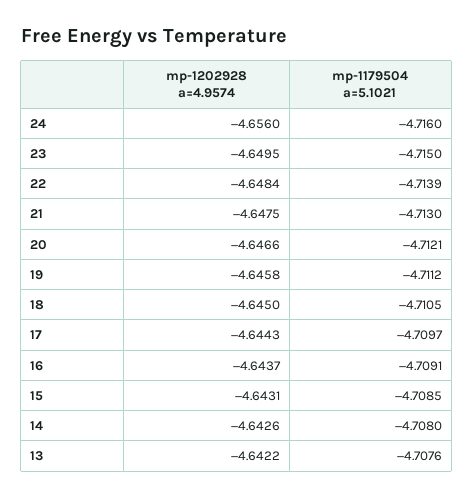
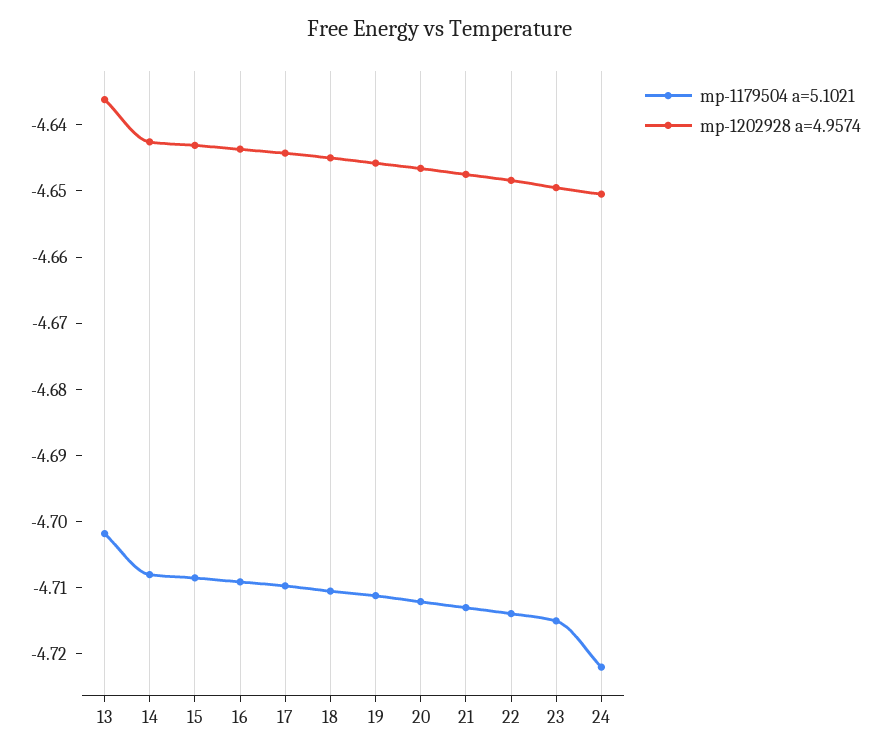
  {
    "mp-1202928 a=4.9574": {
-     "24": -4.656,
+     "24": -4.65,
      "23": -4.6495,
      "22": -4.6484,
      "21": -4.6475,
      "20": -4.6466,
      "19": -4.6458,
      "18": -4.645,
      "17": -4.6443,
      "16": -4.6437,
      "15": -4.6431,
      "14": -4.6426,
-     "13": -4.6422
+     "13": -4.636
    },
    "mp-1179504 a=5.1021": {
-     "24": -4.716,
+     "24": -4.722,
      "23": -4.715,
      "22": -4.7139,
      "21": -4.713,
      "20": -4.7121,
      "19": -4.7112,
      "18": -4.7105,
      "17": -4.7097,
      "16": -4.7091,
      "15": -4.7085,
      "14": -4.708,
-     "13": -4.7076
+     "13": -4.702
    }
  }

